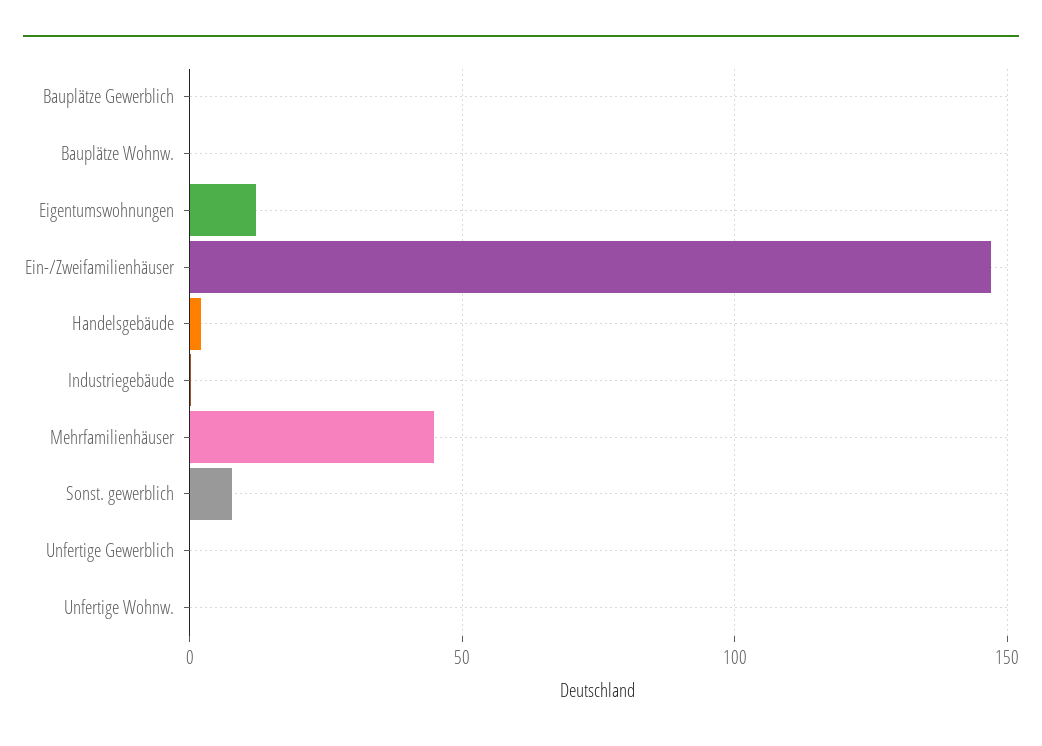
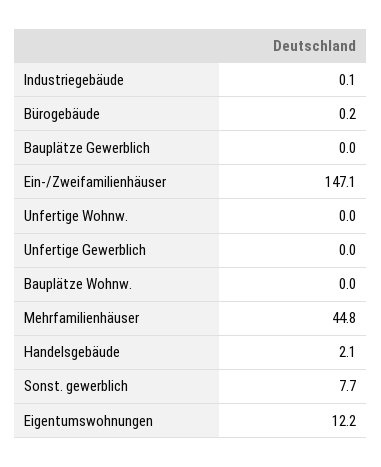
  {
    "Bauplätze Gewerblich": 0,
    "Bauplätze Wohnw.": 0,
    "Eigentumswohnungen": 12.2,
    "Ein-/Zweifamilienhäuser": 147.1,
    "Handelsgebäude": 2.1,
    "Industriegebäude": 0.1,
    "Mehrfamilienhäuser": 44.8,
    "Sonst. gewerblich": 7.7,
    "Unfertige Gewerblich": 0,
-   "Unfertige Wohnw.": 0
+   "Unfertige Wohnw.": 0,
+   "Bürogebäude": 0.2
  }

